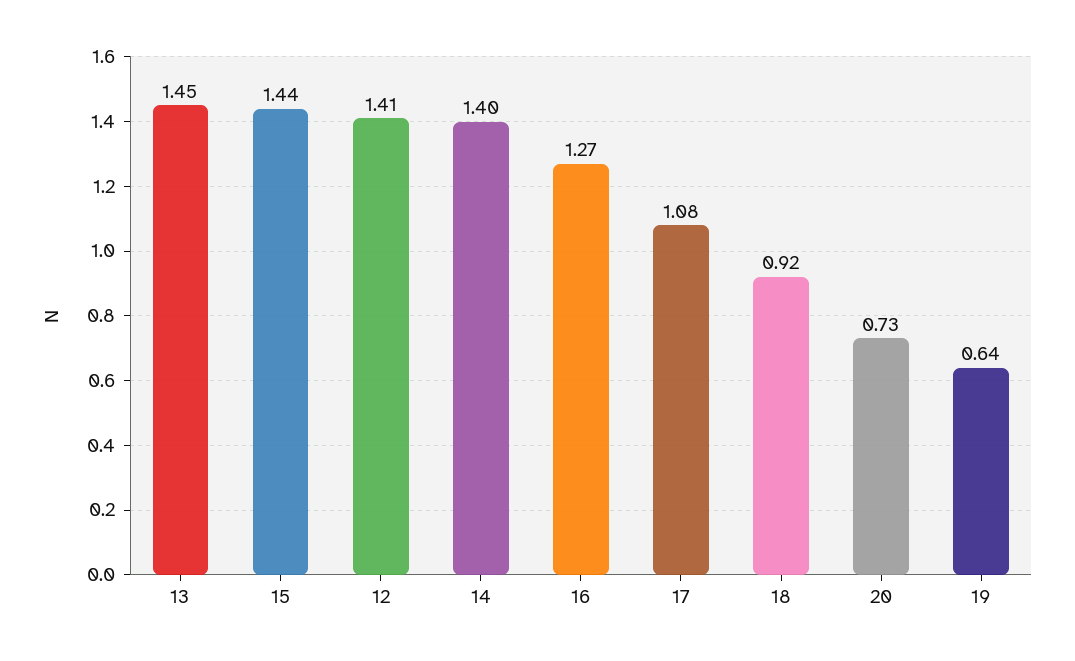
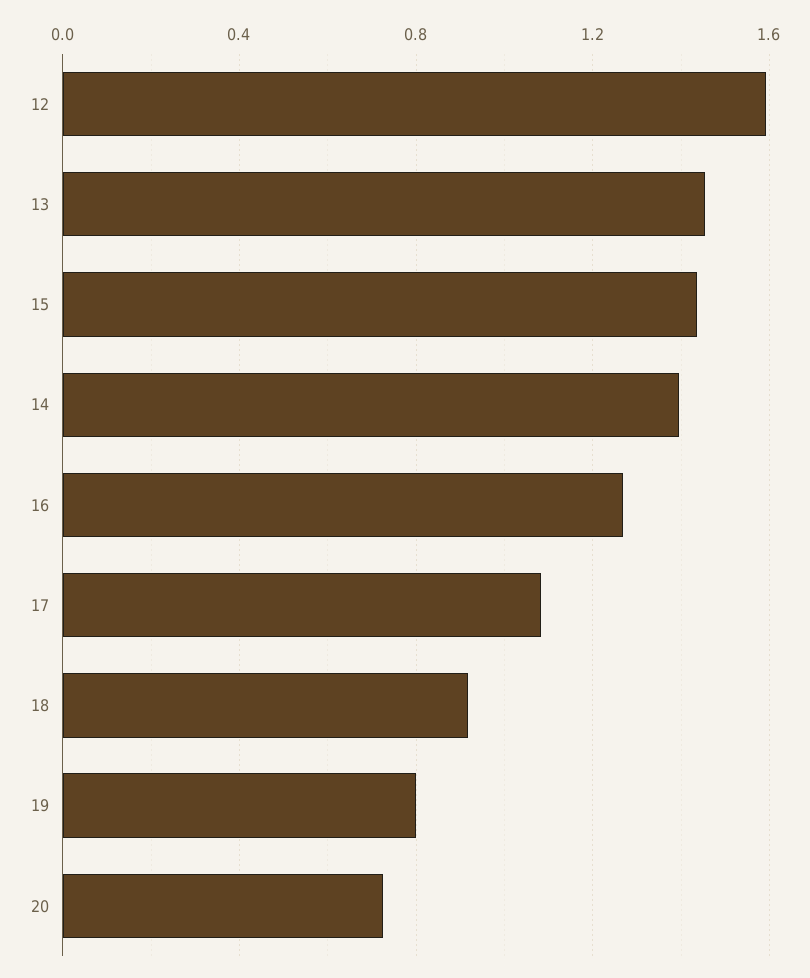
  {
    "13": 1.45,
    "15": 1.44,
-   "12": 1.41,
+   "12": 1.6,
    "14": 1.4,
    "16": 1.27,
    "17": 1.08,
    "18": 0.92,
    "20": 0.73,
-   "19": 0.64
+   "19": 0.8
  }

